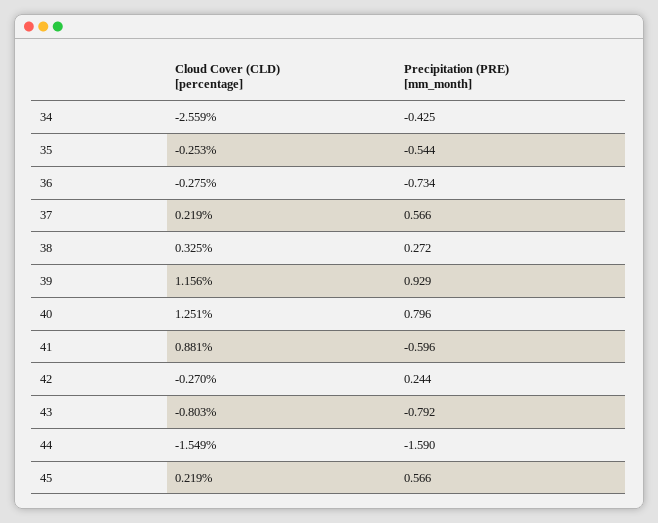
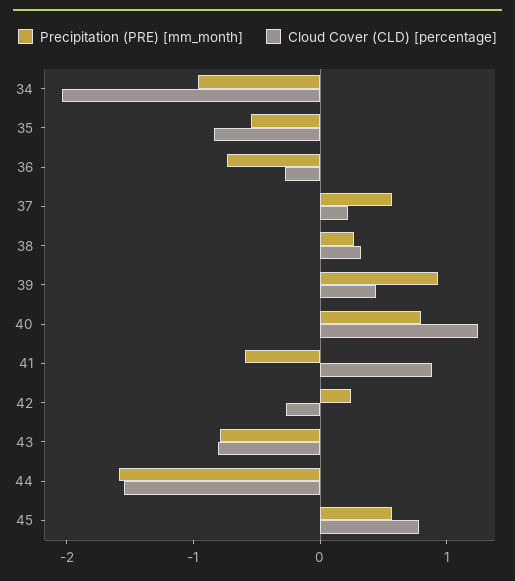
  {
    "Cloud Cover (CLD) [percentage]": {
-     "34": -2.559,
+     "34": -2,
-     "35": -0.253,
+     "35": -0.8,
      "36": -0.275,
      "37": 0.219,
      "38": 0.325,
-     "39": 1.156,
+     "39": 0.4,
      "40": 1.251,
      "41": 0.881,
      "42": -0.27,
      "43": -0.803,
      "44": -1.549,
-     "45": 0.219
+     "45": 0.8
    },
    "Precipitation (PRE) [mm_month]": {
-     "34": -0.425,
+     "34": -1,
      "35": -0.544,
      "36": -0.734,
      "37": 0.566,
      "38": 0.272,
      "39": 0.929,
      "40": 0.796,
      "41": -0.596,
      "42": 0.244,
      "43": -0.792,
      "44": -1.59,
      "45": 0.566
    }
  }

